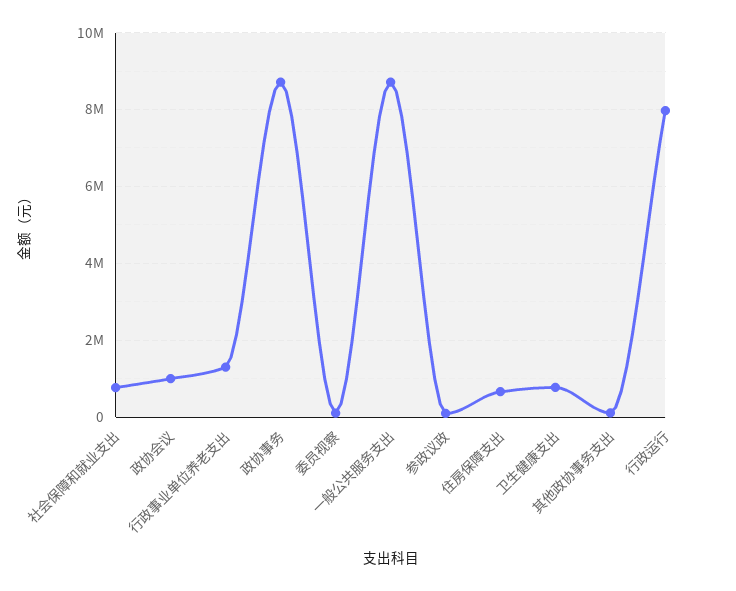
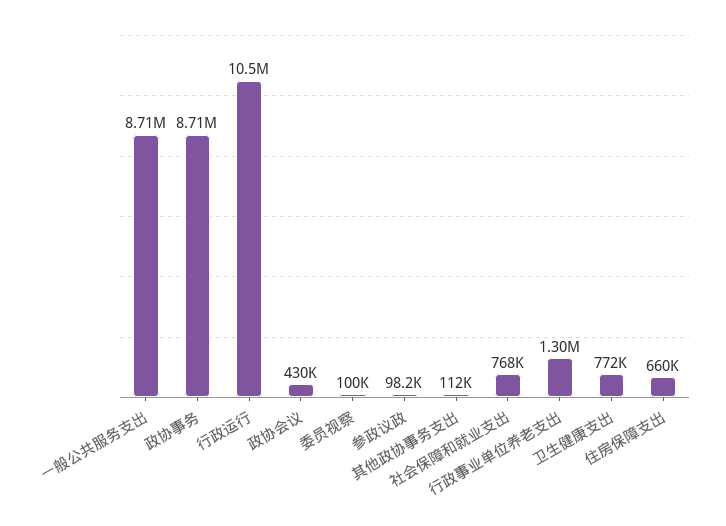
  {
    "社会保障和就业支出": 768000,
-   "政协会议": 1000000,
+   "政协会议": 430000,
    "行政事业单位养老支出": 1300000,
    "政协事务": 8710000,
    "委员视察": 100000,
    "一般公共服务支出": 8710000,
    "参政议政": 98200,
    "住房保障支出": 660000,
    "卫生健康支出": 772000,
    "其他政协事务支出": 112000,
-   "行政运行": 8000000
+   "行政运行": 10500000
  }

